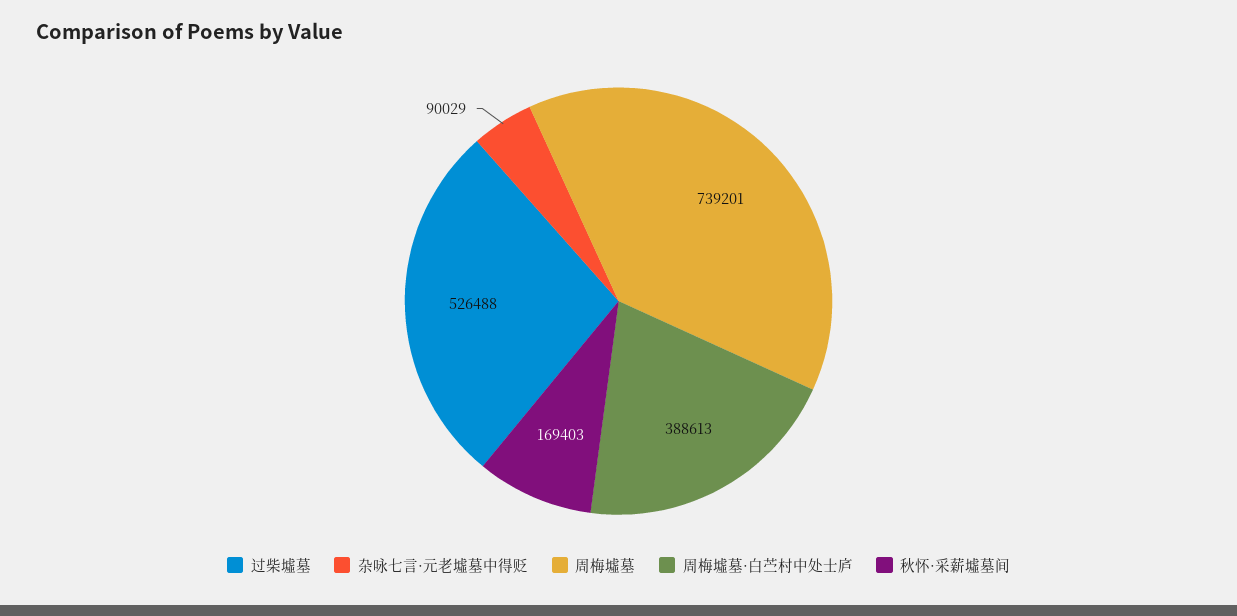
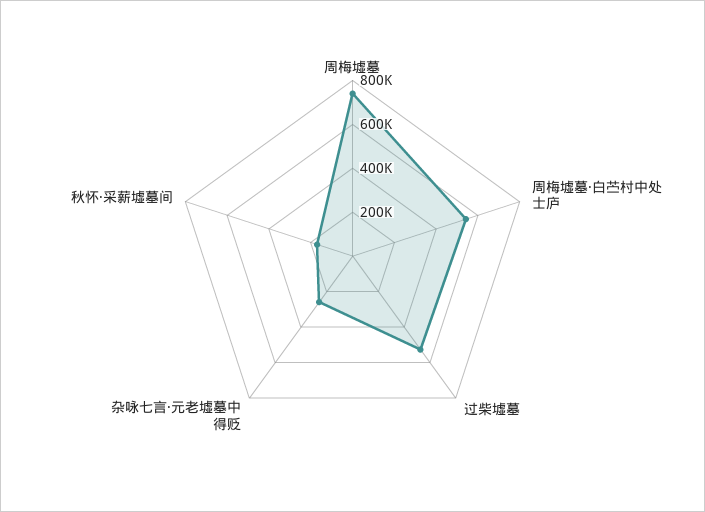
  {
    "过柴墟墓": 526488,
-   "杂咏七言·元老墟墓中得贬": 90029,
+   "杂咏七言·元老墟墓中得贬": 250000,
    "周梅墟墓": 739201,
-   "周梅墟墓·白苎村中处士庐": 388613,
+   "周梅墟墓·白苎村中处士庐": 550000,
    "秋怀·采薪墟墓间": 169403
  }

